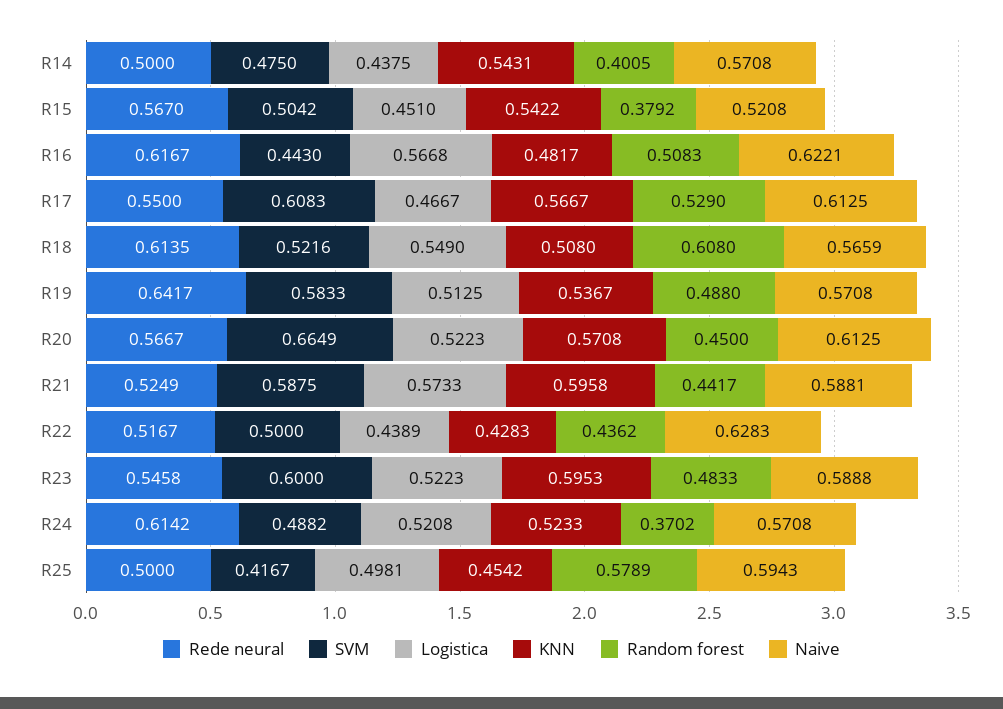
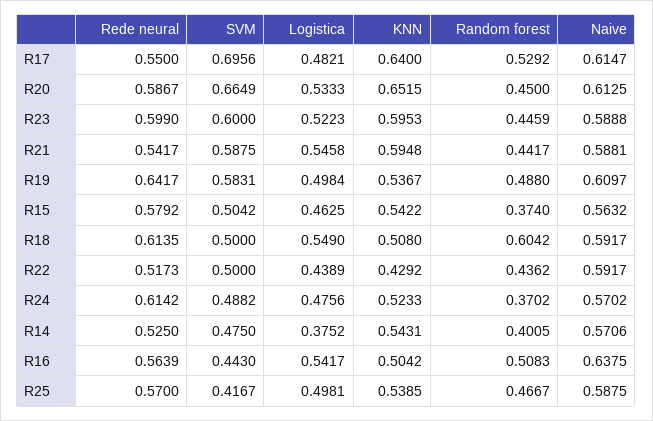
  {
    "Rede neural": {
-     "R14": 0.5,
+     "R14": 0.525,
-     "R15": 0.567,
+     "R15": 0.5792,
-     "R16": 0.6167,
+     "R16": 0.5639,
      "R17": 0.55,
      "R18": 0.6135,
      "R19": 0.6417,
-     "R20": 0.5667,
+     "R20": 0.5867,
-     "R21": 0.5249,
+     "R21": 0.5417,
-     "R22": 0.5167,
+     "R22": 0.5173,
-     "R23": 0.5458,
+     "R23": 0.599,
      "R24": 0.6142,
-     "R25": 0.5
+     "R25": 0.57
    },
    "SVM": {
      "R14": 0.475,
      "R15": 0.5042,
      "R16": 0.443,
-     "R17": 0.6083,
+     "R17": 0.6956,
-     "R18": 0.5216,
+     "R18": 0.5,
-     "R19": 0.5833,
+     "R19": 0.5831,
      "R20": 0.6649,
      "R21": 0.5875,
      "R22": 0.5,
      "R23": 0.6,
      "R24": 0.4882,
      "R25": 0.4167
    },
    "Logistica": {
-     "R14": 0.4375,
+     "R14": 0.3752,
-     "R15": 0.451,
+     "R15": 0.4625,
-     "R16": 0.5668,
+     "R16": 0.5417,
-     "R17": 0.4667,
+     "R17": 0.4821,
      "R18": 0.549,
-     "R19": 0.5125,
+     "R19": 0.4984,
-     "R20": 0.5223,
+     "R20": 0.5333,
-     "R21": 0.5733,
+     "R21": 0.5458,
      "R22": 0.4389,
      "R23": 0.5223,
-     "R24": 0.5208,
+     "R24": 0.4756,
      "R25": 0.4981
    },
    "KNN": {
      "R14": 0.5431,
      "R15": 0.5422,
-     "R16": 0.4817,
+     "R16": 0.5042,
-     "R17": 0.5667,
+     "R17": 0.64,
      "R18": 0.508,
      "R19": 0.5367,
-     "R20": 0.5708,
+     "R20": 0.6515,
-     "R21": 0.5958,
+     "R21": 0.5948,
-     "R22": 0.4283,
+     "R22": 0.4292,
      "R23": 0.5953,
      "R24": 0.5233,
-     "R25": 0.4542
+     "R25": 0.5385
    },
    "Random forest": {
      "R14": 0.4005,
-     "R15": 0.3792,
+     "R15": 0.374,
      "R16": 0.5083,
-     "R17": 0.529,
+     "R17": 0.5292,
-     "R18": 0.608,
+     "R18": 0.6042,
      "R19": 0.488,
      "R20": 0.45,
      "R21": 0.4417,
      "R22": 0.4362,
-     "R23": 0.4833,
+     "R23": 0.4459,
      "R24": 0.3702,
-     "R25": 0.5789
+     "R25": 0.4667
    },
    "Naive": {
-     "R14": 0.5708,
+     "R14": 0.5706,
-     "R15": 0.5208,
+     "R15": 0.5632,
-     "R16": 0.6221,
+     "R16": 0.6375,
-     "R17": 0.6125,
+     "R17": 0.6147,
-     "R18": 0.5659,
+     "R18": 0.5917,
-     "R19": 0.5708,
+     "R19": 0.6097,
      "R20": 0.6125,
      "R21": 0.5881,
-     "R22": 0.6283,
+     "R22": 0.5917,
      "R23": 0.5888,
-     "R24": 0.5708,
+     "R24": 0.5702,
-     "R25": 0.5943
+     "R25": 0.5875
    }
  }

